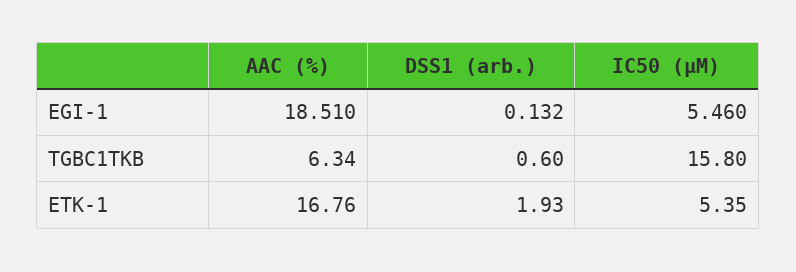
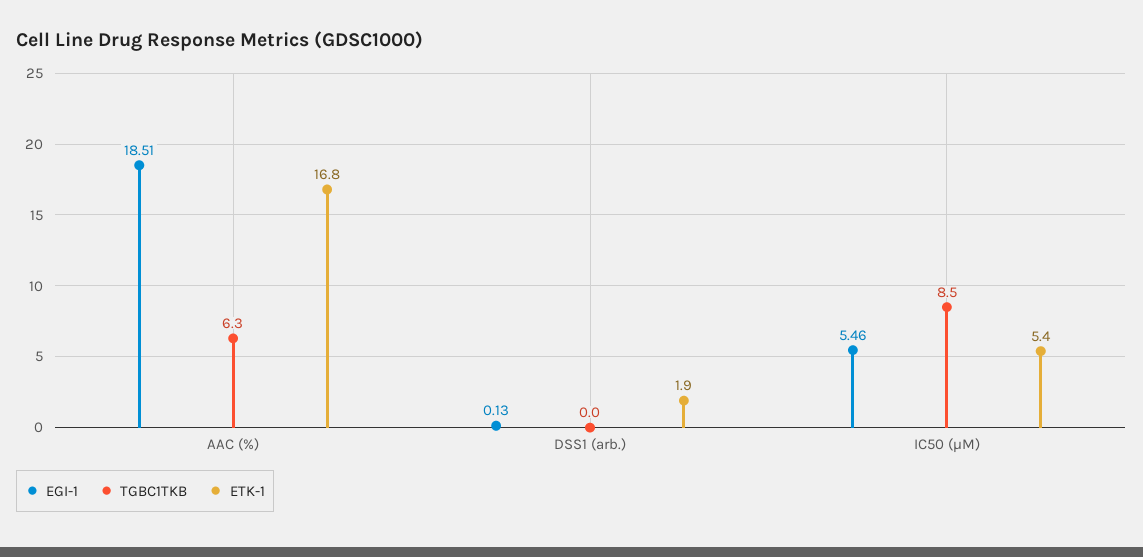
  {
    "EGI-1": {
      "AAC (%)": 18.51,
      "DSS1 (arb.)": 0.132,
      "IC50 (µM)": 5.46
    },
    "TGBC1TKB": {
      "AAC (%)": 6.34,
-     "DSS1 (arb.)": 0.6,
+     "DSS1 (arb.)": 0,
-     "IC50 (µM)": 15.8
+     "IC50 (µM)": 8.5
    },
    "ETK-1": {
      "AAC (%)": 16.76,
      "DSS1 (arb.)": 1.93,
      "IC50 (µM)": 5.35
    }
  }

